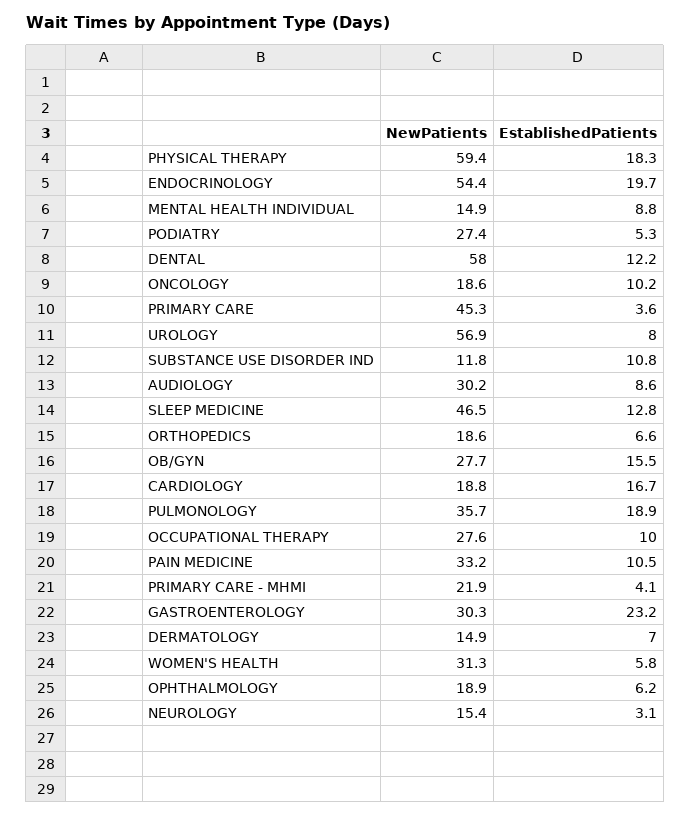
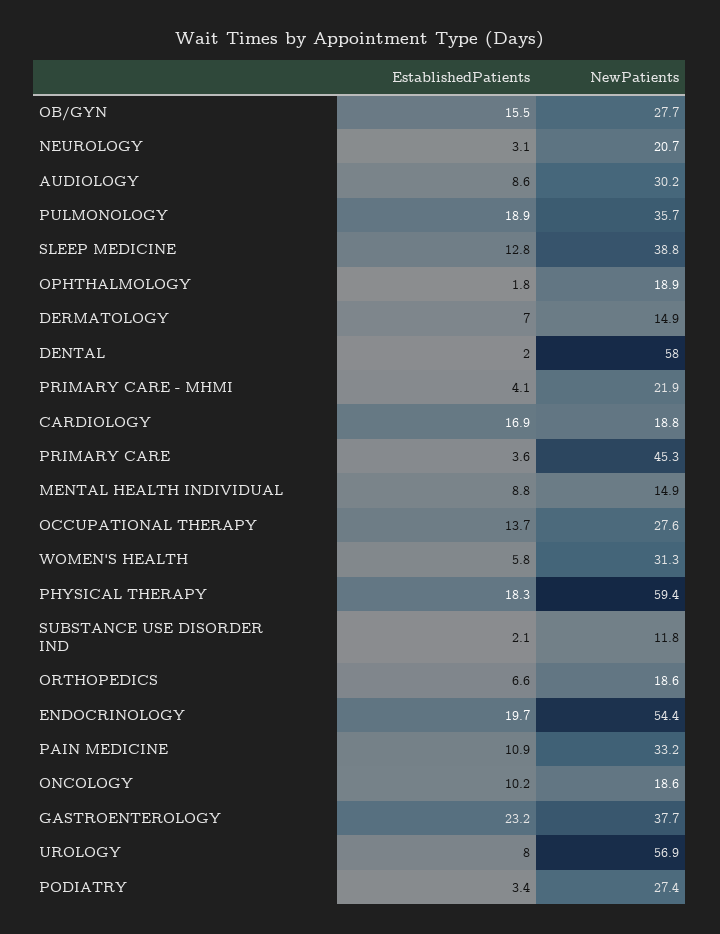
  {
    "NewPatients": {
      "PHYSICAL THERAPY": 59.4,
      "ENDOCRINOLOGY": 54.4,
      "MENTAL HEALTH INDIVIDUAL": 14.9,
      "PODIATRY": 27.4,
      "DENTAL": 58,
      "ONCOLOGY": 18.6,
      "PRIMARY CARE": 45.3,
      "UROLOGY": 56.9,
      "SUBSTANCE USE DISORDER IND": 11.8,
      "AUDIOLOGY": 30.2,
-     "SLEEP MEDICINE": 46.5,
+     "SLEEP MEDICINE": 38.8,
      "ORTHOPEDICS": 18.6,
      "OB/GYN": 27.7,
      "CARDIOLOGY": 18.8,
      "PULMONOLOGY": 35.7,
      "OCCUPATIONAL THERAPY": 27.6,
      "PAIN MEDICINE": 33.2,
      "PRIMARY CARE - MHMI": 21.9,
-     "GASTROENTEROLOGY": 30.3,
+     "GASTROENTEROLOGY": 37.7,
      "DERMATOLOGY": 14.9,
      "WOMEN'S HEALTH": 31.3,
      "OPHTHALMOLOGY": 18.9,
-     "NEUROLOGY": 15.4
+     "NEUROLOGY": 20.7
    },
    "EstablishedPatients": {
      "PHYSICAL THERAPY": 18.3,
      "ENDOCRINOLOGY": 19.7,
      "MENTAL HEALTH INDIVIDUAL": 8.8,
-     "PODIATRY": 5.3,
+     "PODIATRY": 3.4,
-     "DENTAL": 12.2,
+     "DENTAL": 2,
      "ONCOLOGY": 10.2,
      "PRIMARY CARE": 3.6,
      "UROLOGY": 8,
-     "SUBSTANCE USE DISORDER IND": 10.8,
+     "SUBSTANCE USE DISORDER IND": 2.1,
      "AUDIOLOGY": 8.6,
      "SLEEP MEDICINE": 12.8,
      "ORTHOPEDICS": 6.6,
      "OB/GYN": 15.5,
-     "CARDIOLOGY": 16.7,
+     "CARDIOLOGY": 16.9,
      "PULMONOLOGY": 18.9,
-     "OCCUPATIONAL THERAPY": 10,
+     "OCCUPATIONAL THERAPY": 13.7,
-     "PAIN MEDICINE": 10.5,
+     "PAIN MEDICINE": 10.9,
      "PRIMARY CARE - MHMI": 4.1,
      "GASTROENTEROLOGY": 23.2,
      "DERMATOLOGY": 7,
      "WOMEN'S HEALTH": 5.8,
-     "OPHTHALMOLOGY": 6.2,
+     "OPHTHALMOLOGY": 1.8,
      "NEUROLOGY": 3.1
    }
  }

